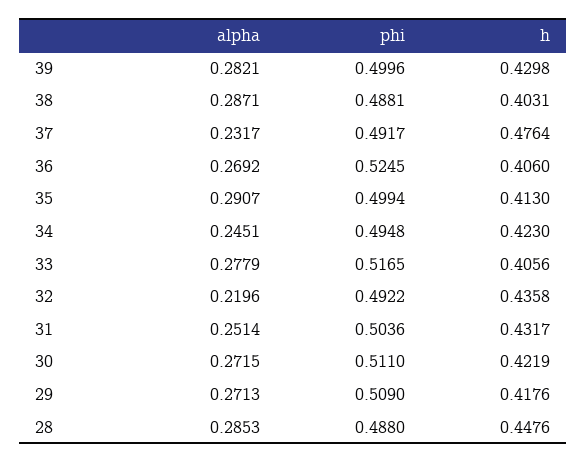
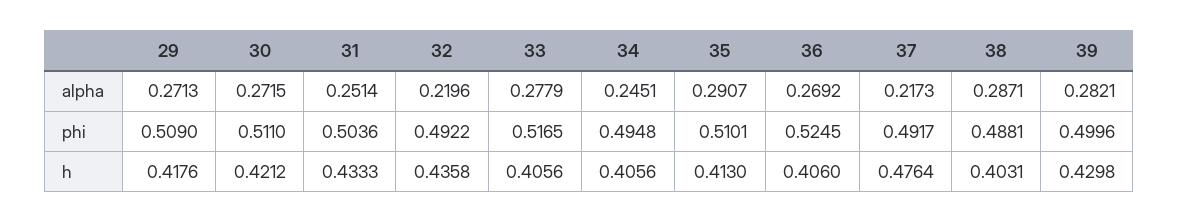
  {
    "alpha": {
      "39": 0.2821,
      "38": 0.2871,
-     "37": 0.2317,
+     "37": 0.2173,
      "36": 0.2692,
      "35": 0.2907,
      "34": 0.2451,
      "33": 0.2779,
      "32": 0.2196,
      "31": 0.2514,
      "30": 0.2715,
-     "29": 0.2713,
+     "29": 0.2713
-     "28": 0.2853
    },
    "phi": {
      "39": 0.4996,
      "38": 0.4881,
      "37": 0.4917,
      "36": 0.5245,
-     "35": 0.4994,
+     "35": 0.5101,
      "34": 0.4948,
      "33": 0.5165,
      "32": 0.4922,
      "31": 0.5036,
      "30": 0.511,
-     "29": 0.509,
+     "29": 0.509
-     "28": 0.488
    },
    "h": {
      "39": 0.4298,
      "38": 0.4031,
      "37": 0.4764,
      "36": 0.406,
      "35": 0.413,
-     "34": 0.423,
+     "34": 0.4056,
      "33": 0.4056,
      "32": 0.4358,
-     "31": 0.4317,
+     "31": 0.4333,
-     "30": 0.4219,
+     "30": 0.4212,
-     "29": 0.4176,
+     "29": 0.4176
-     "28": 0.4476
    }
  }

